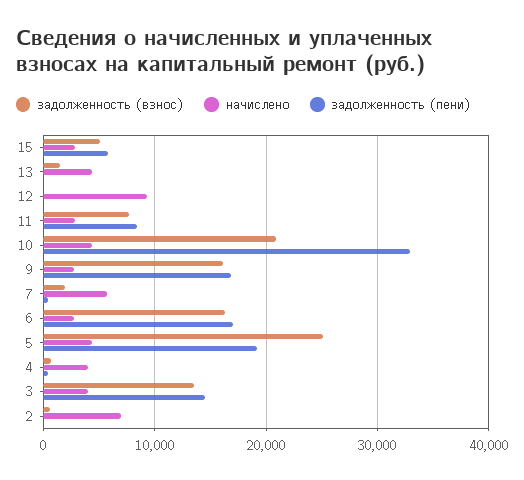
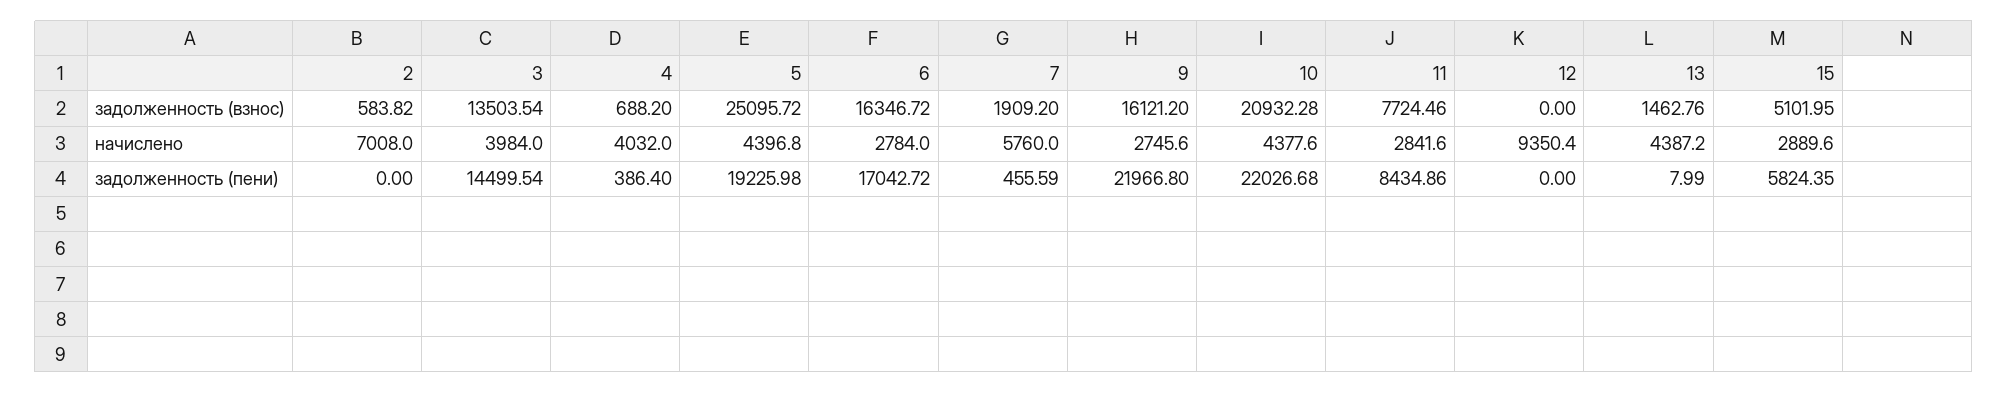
  {
    "задолженность (взнос)": {
      "15": 5101.95,
      "13": 1462.76,
      "12": 0,
      "11": 7724.46,
      "10": 20932.28,
      "9": 16121.2,
      "7": 1909.2,
      "6": 16346.72,
      "5": 25095.72,
      "4": 688.2,
      "3": 13503.54,
      "2": 583.82
    },
    "начислено": {
      "15": 2889.6,
      "13": 4387.2,
      "12": 9350.4,
      "11": 2841.6,
      "10": 4377.6,
      "9": 2745.6,
      "7": 5760,
      "6": 2784,
      "5": 4396.8,
      "4": 4032,
      "3": 3984,
      "2": 7008
    },
    "задолженность (пени)": {
      "15": 5824.35,
      "13": 7.99,
      "12": 0,
      "11": 8434.86,
-     "10": 33000,
+     "10": 22026.68,
-     "9": 17000,
+     "9": 21966.8,
      "7": 455.59,
      "6": 17042.72,
      "5": 19225.98,
      "4": 386.4,
      "3": 14499.54,
      "2": 0
    }
  }

